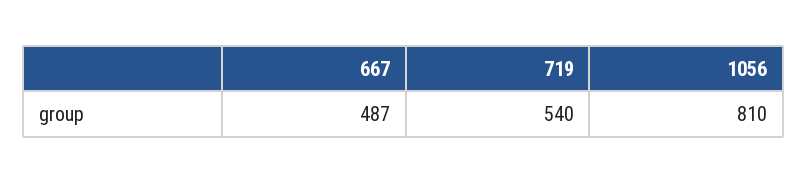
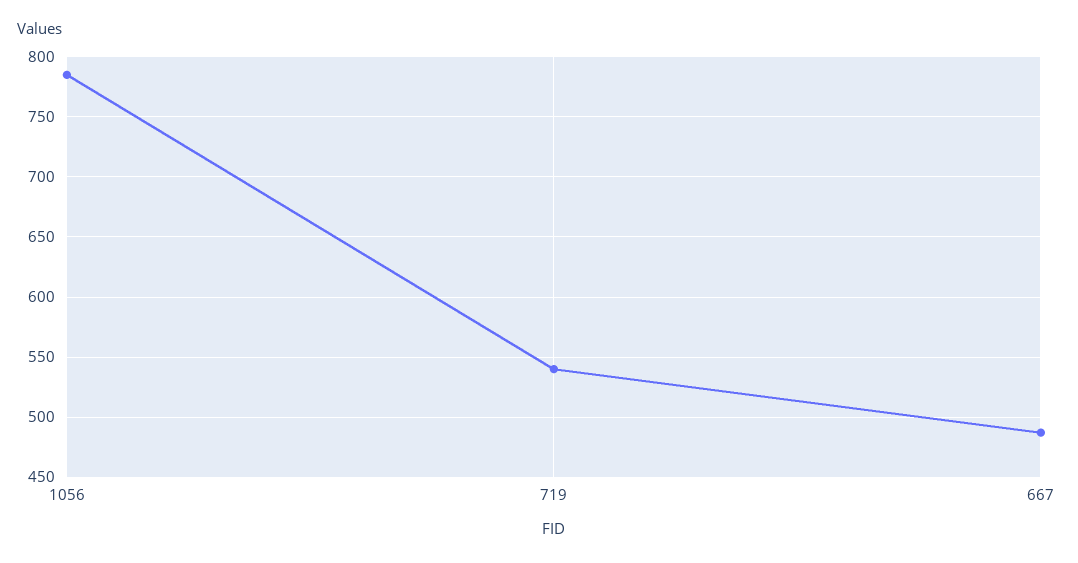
  {
    "667": 487,
    "719": 540,
-   "1056": 810
+   "1056": 785
  }

